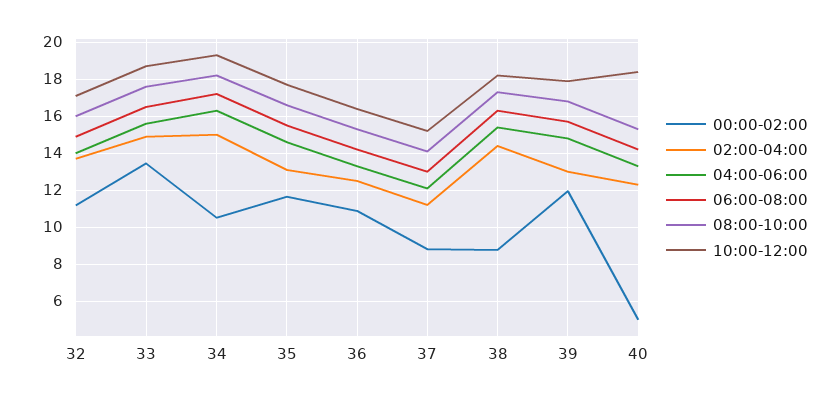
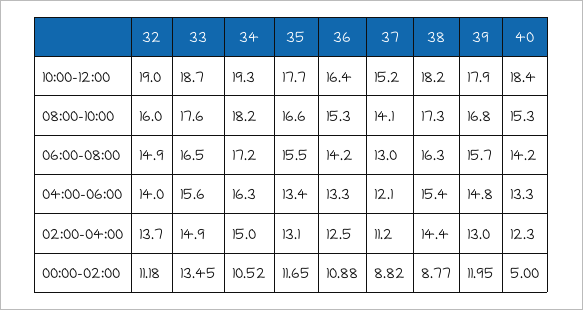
  {
    "00:00-02:00": {
      "32": 11.18,
      "33": 13.45,
      "34": 10.52,
      "35": 11.65,
      "36": 10.88,
      "37": 8.82,
      "38": 8.77,
      "39": 11.95,
      "40": 5
    },
    "02:00-04:00": {
      "32": 13.7,
      "33": 14.9,
      "34": 15,
      "35": 13.1,
      "36": 12.5,
      "37": 11.2,
      "38": 14.4,
      "39": 13,
      "40": 12.3
    },
    "04:00-06:00": {
      "32": 14,
      "33": 15.6,
      "34": 16.3,
-     "35": 14.5,
+     "35": 13.4,
      "36": 13.3,
      "37": 12.1,
      "38": 15.4,
      "39": 14.8,
      "40": 13.3
    },
    "06:00-08:00": {
      "32": 14.9,
      "33": 16.5,
      "34": 17.2,
      "35": 15.5,
      "36": 14.2,
      "37": 13,
      "38": 16.3,
      "39": 15.7,
      "40": 14.2
    },
    "08:00-10:00": {
      "32": 16,
      "33": 17.6,
      "34": 18.2,
      "35": 16.6,
      "36": 15.3,
      "37": 14.1,
      "38": 17.3,
      "39": 16.8,
      "40": 15.3
    },
    "10:00-12:00": {
-     "32": 17,
+     "32": 19,
      "33": 18.7,
      "34": 19.3,
      "35": 17.7,
      "36": 16.4,
      "37": 15.2,
      "38": 18.2,
      "39": 17.9,
      "40": 18.4
    }
  }

